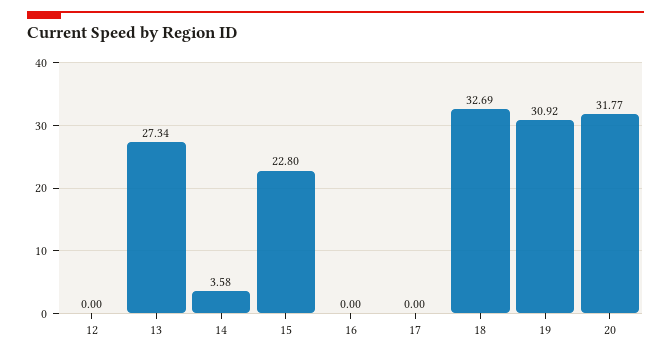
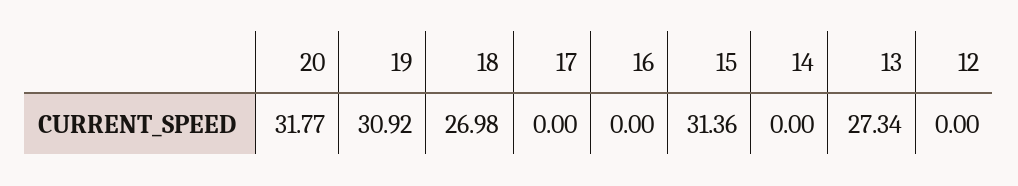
  {
    "12": 0,
    "13": 27.34,
-   "14": 3.58,
+   "14": 0,
-   "15": 22.8,
+   "15": 31.36,
    "16": 0,
    "17": 0,
-   "18": 32.69,
+   "18": 26.98,
    "19": 30.92,
    "20": 31.77
  }

